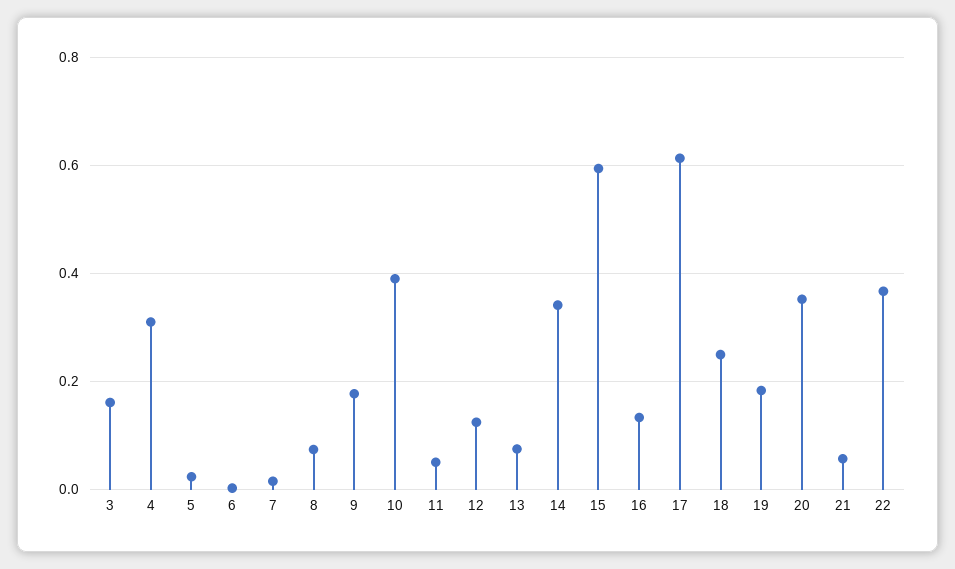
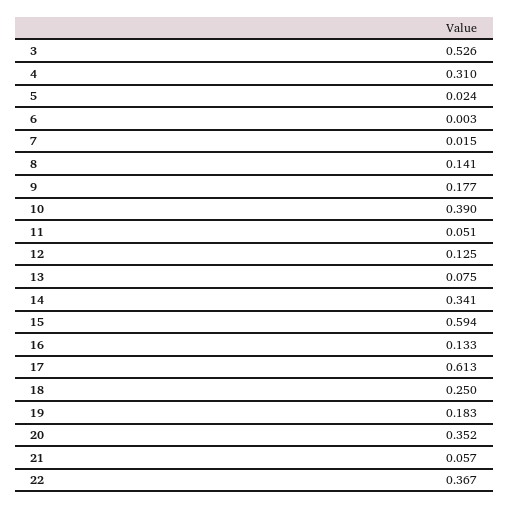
  {
-   "3": 0.16,
+   "3": 0.526,
    "4": 0.31,
    "5": 0.024,
    "6": 0.003,
    "7": 0.015,
-   "8": 0.08,
+   "8": 0.141,
    "9": 0.177,
    "10": 0.39,
    "11": 0.051,
    "12": 0.125,
    "13": 0.075,
    "14": 0.341,
    "15": 0.594,
    "16": 0.133,
    "17": 0.613,
    "18": 0.25,
    "19": 0.183,
    "20": 0.352,
    "21": 0.057,
    "22": 0.367
  }

